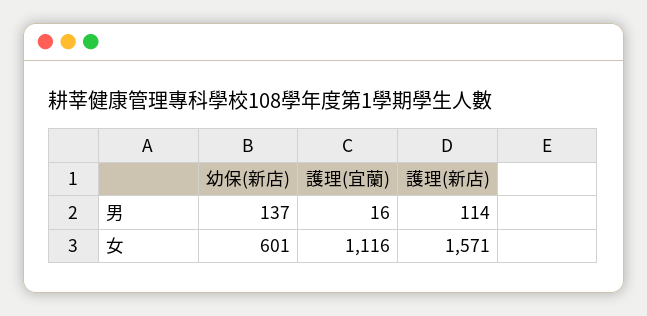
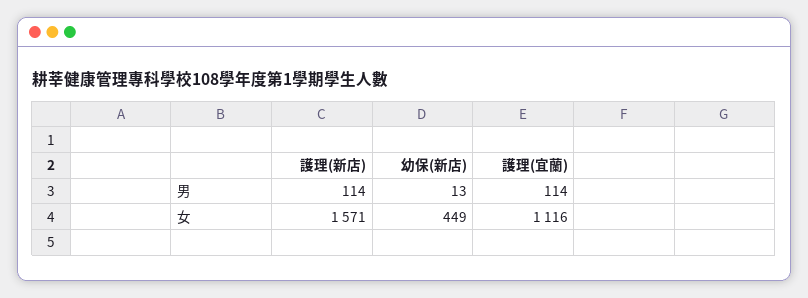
  {
    "幼保(新店)": {
-     "男": 137,
+     "男": 13,
-     "女": 601
+     "女": 449
    },
    "護理(宜蘭)": {
-     "男": 16,
+     "男": 114,
      "女": 1116
    },
    "護理(新店)": {
      "男": 114,
      "女": 1571
    }
  }

